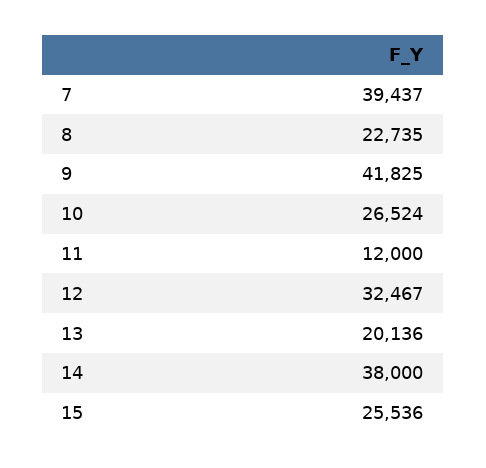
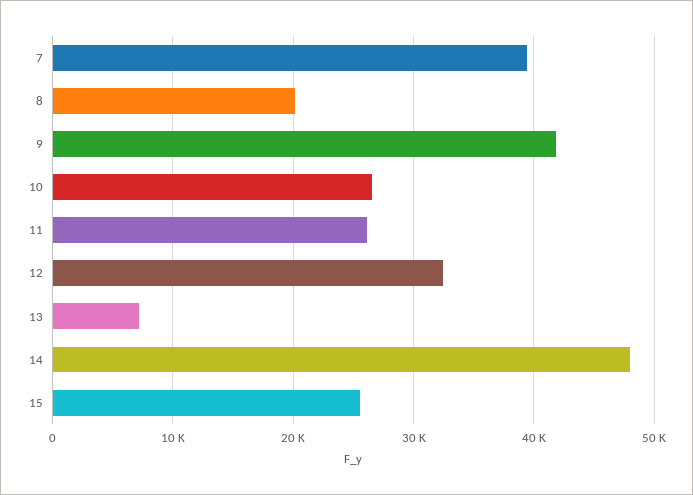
  {
    "7": 39437,
-   "8": 22735,
+   "8": 20000,
    "9": 41825,
    "10": 26524,
-   "11": 12000,
+   "11": 26000,
    "12": 32467,
-   "13": 20136,
+   "13": 7000,
-   "14": 38000,
+   "14": 48000,
    "15": 25536
  }

